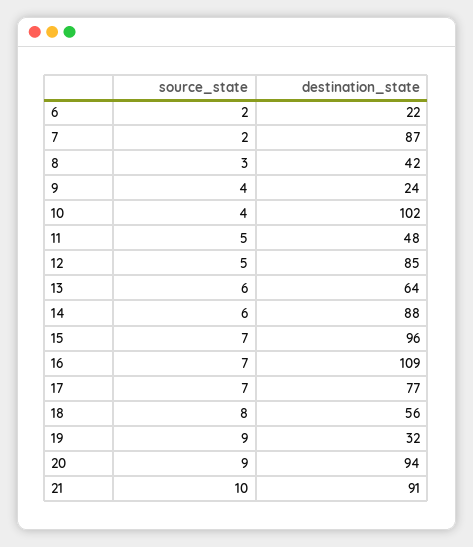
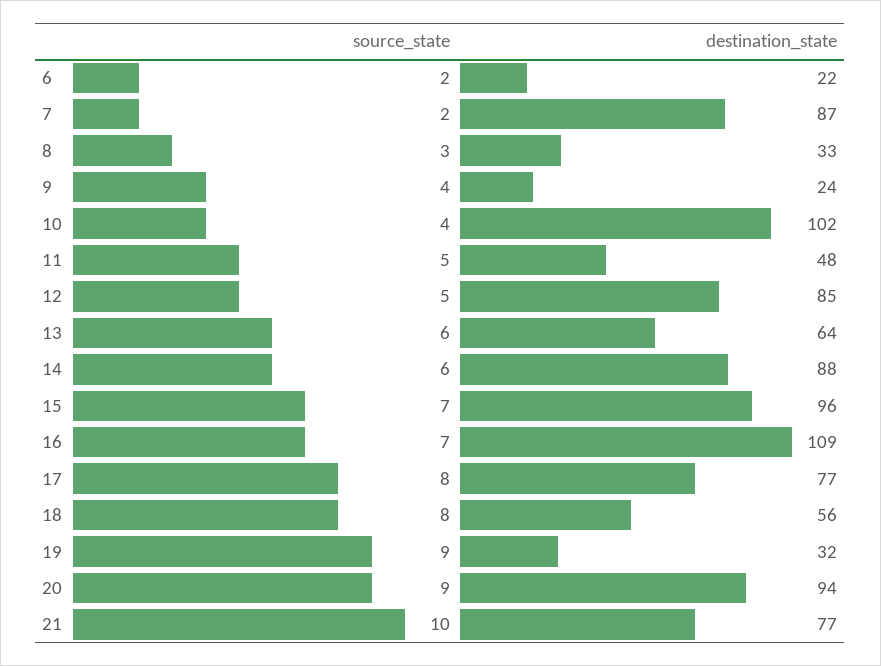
  {
    "source_state": {
      "6": 2,
      "7": 2,
      "8": 3,
      "9": 4,
      "10": 4,
      "11": 5,
      "12": 5,
      "13": 6,
      "14": 6,
      "15": 7,
      "16": 7,
-     "17": 7,
+     "17": 8,
      "18": 8,
      "19": 9,
      "20": 9,
      "21": 10
    },
    "destination_state": {
      "6": 22,
      "7": 87,
-     "8": 42,
+     "8": 33,
      "9": 24,
      "10": 102,
      "11": 48,
      "12": 85,
      "13": 64,
      "14": 88,
      "15": 96,
      "16": 109,
      "17": 77,
      "18": 56,
      "19": 32,
      "20": 94,
-     "21": 91
+     "21": 77
    }
  }

